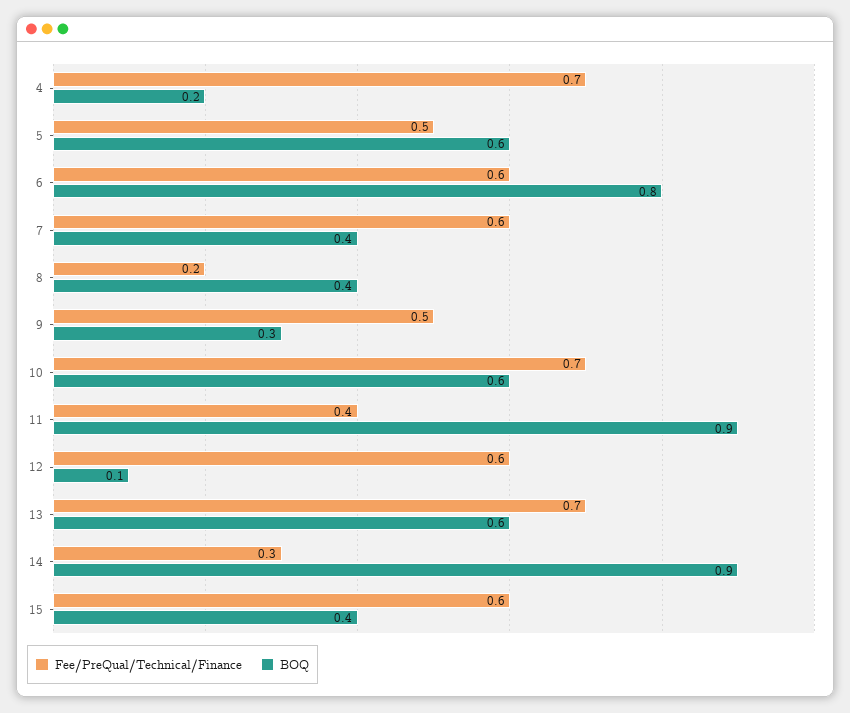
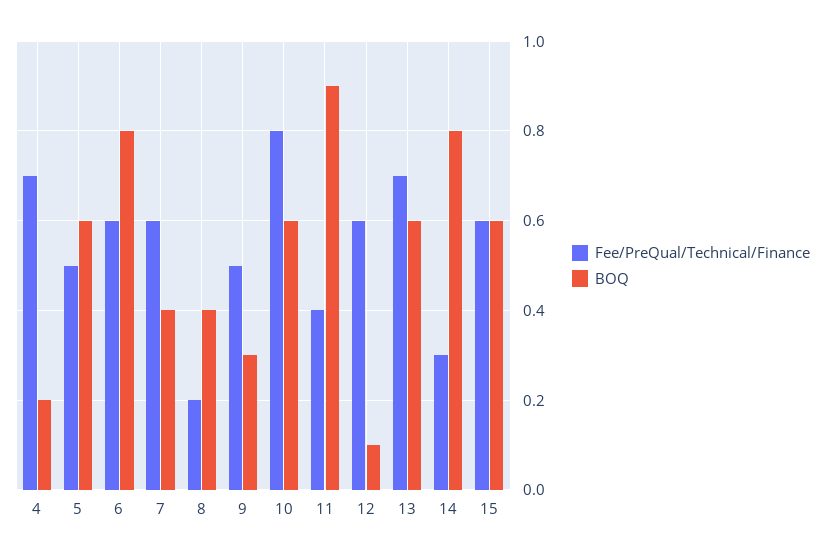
  {
    "Fee/PreQual/Technical/Finance": {
      "4": 0.7,
      "5": 0.5,
      "6": 0.6,
      "7": 0.6,
      "8": 0.2,
      "9": 0.5,
-     "10": 0.7,
+     "10": 0.8,
      "11": 0.4,
      "12": 0.6,
      "13": 0.7,
      "14": 0.3,
      "15": 0.6
    },
    "BOQ": {
      "4": 0.2,
      "5": 0.6,
      "6": 0.8,
      "7": 0.4,
      "8": 0.4,
      "9": 0.3,
      "10": 0.6,
      "11": 0.9,
      "12": 0.1,
      "13": 0.6,
-     "14": 0.9,
+     "14": 0.8,
-     "15": 0.4
+     "15": 0.6
    }
  }

